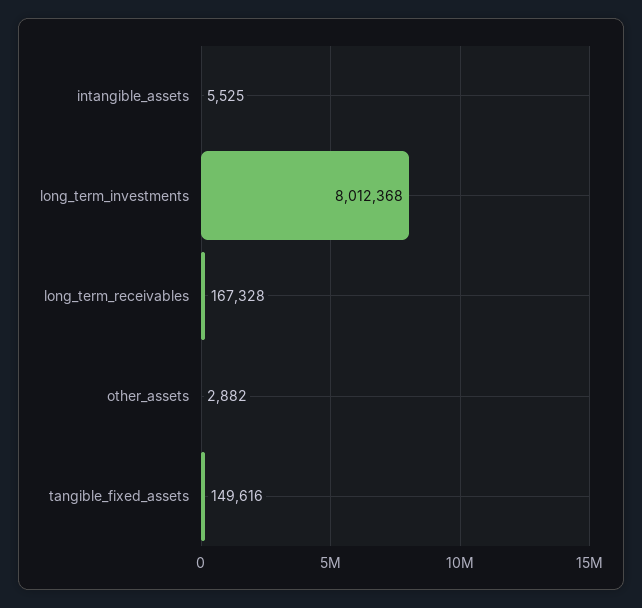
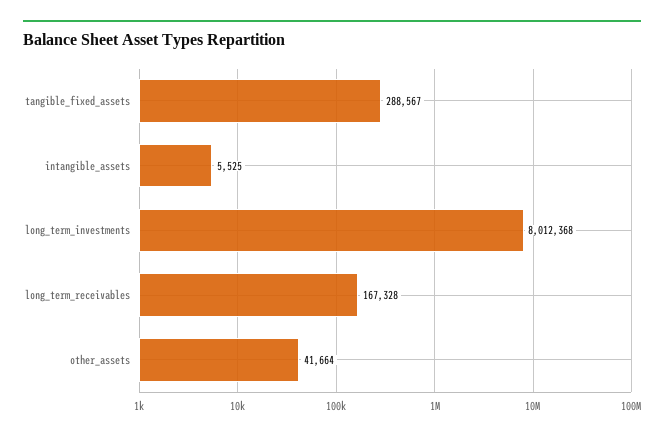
  {
    "intangible_assets": 5525,
    "long_term_investments": 8012368,
    "long_term_receivables": 167328,
-   "other_assets": 2882,
+   "other_assets": 41664,
-   "tangible_fixed_assets": 149616
+   "tangible_fixed_assets": 288567
  }

